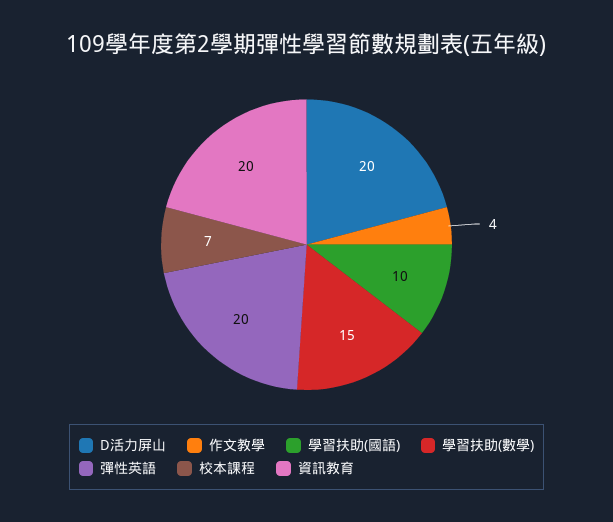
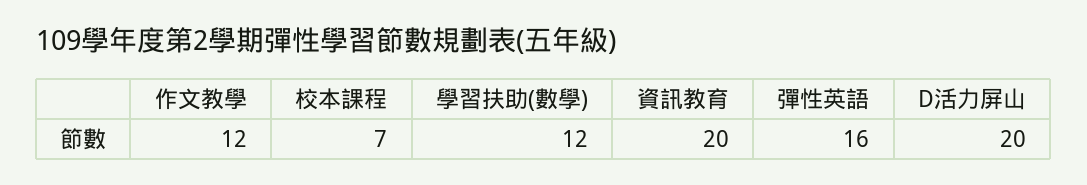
  {
    "D活力屏山": 20,
-   "作文教學": 4,
+   "作文教學": 12,
-   "學習扶助(國語)": 10,
-   "學習扶助(數學)": 15,
+   "學習扶助(數學)": 12,
-   "彈性英語": 20,
+   "彈性英語": 16,
    "校本課程": 7,
    "資訊教育": 20
  }

